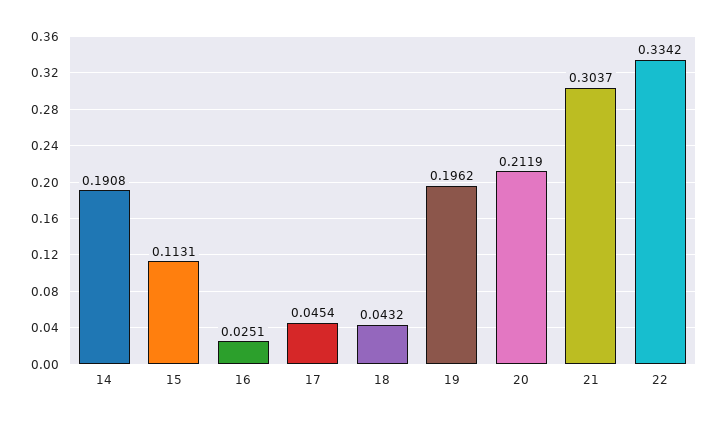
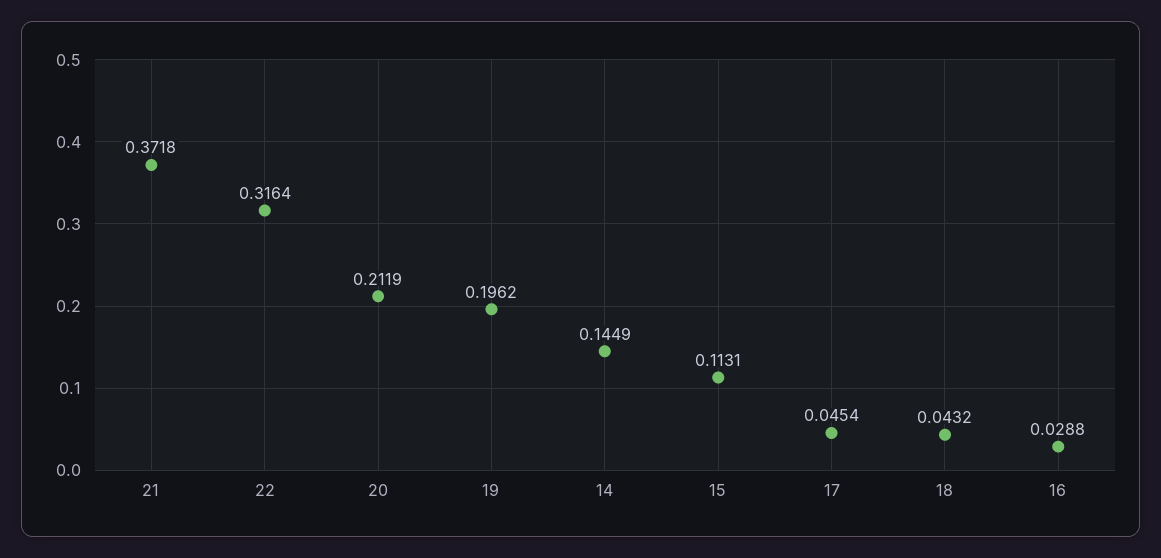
  {
-   "14": 0.1908,
+   "14": 0.1449,
    "15": 0.1131,
-   "16": 0.0251,
+   "16": 0.0288,
    "17": 0.0454,
    "18": 0.0432,
    "19": 0.1962,
    "20": 0.2119,
-   "21": 0.3037,
+   "21": 0.3718,
-   "22": 0.3342
+   "22": 0.3164
  }

